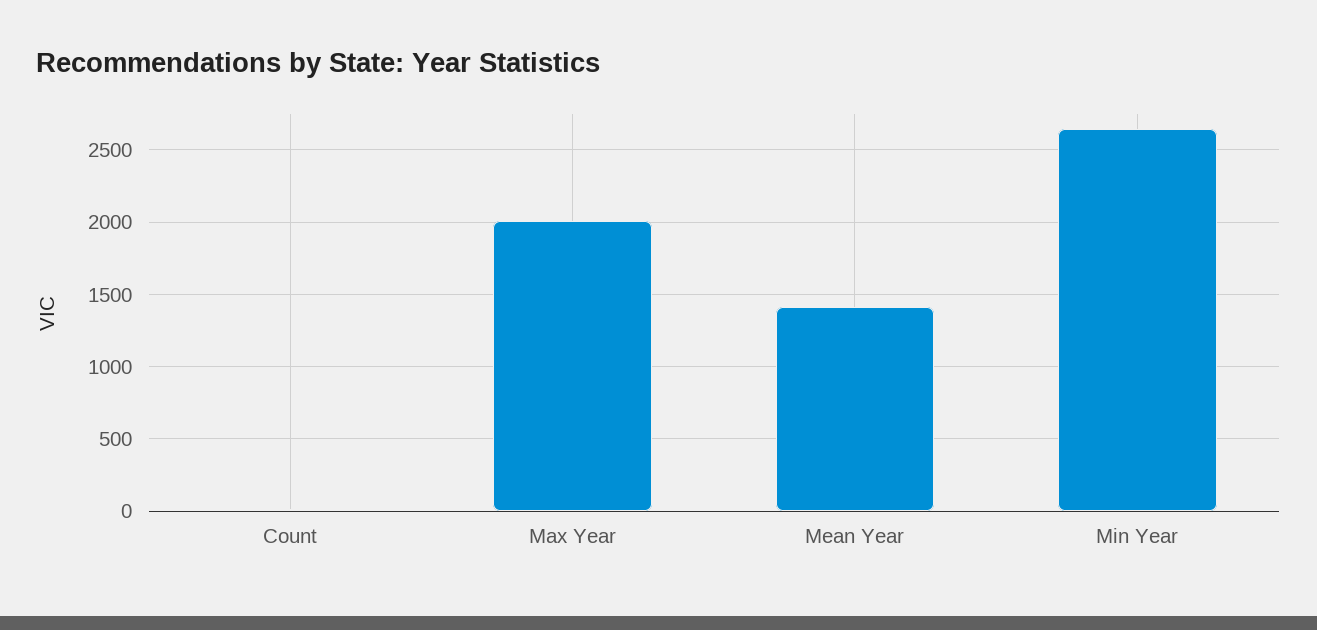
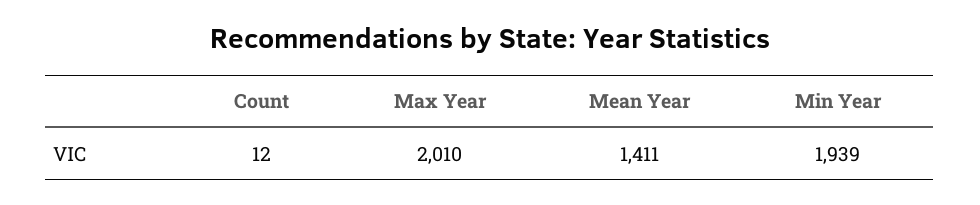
  {
    "Count": 12,
    "Max Year": 2010,
    "Mean Year": 1411,
-   "Min Year": 2650
+   "Min Year": 1939
  }

